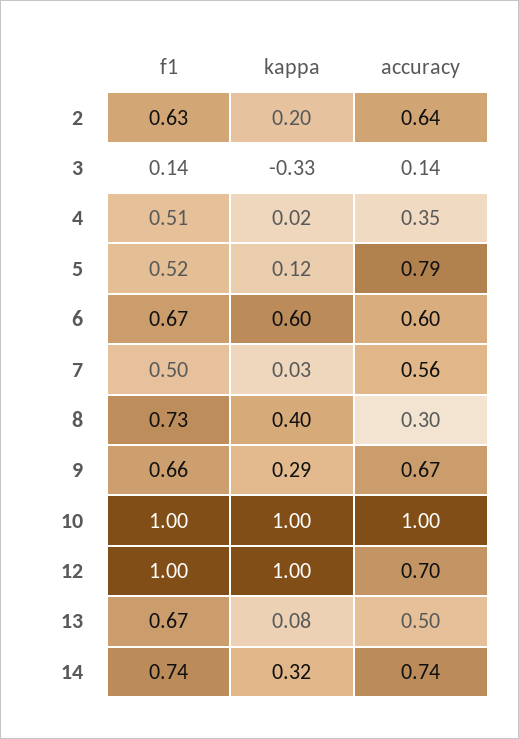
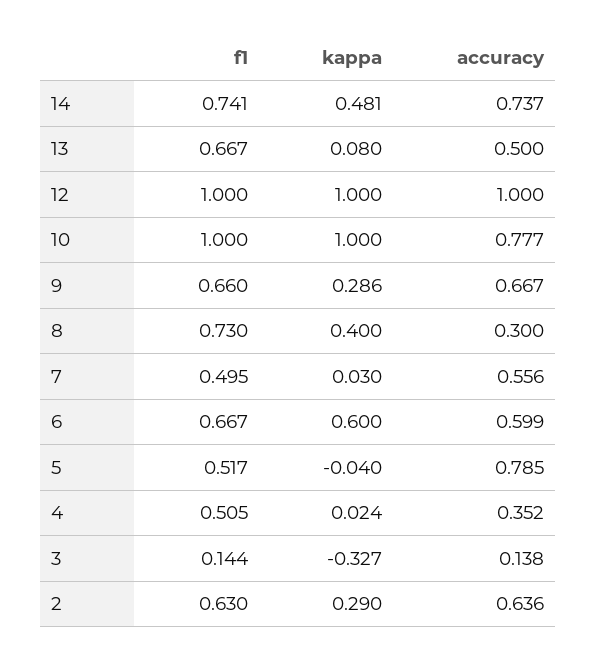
  {
    "f1": {
      "2": 0.63,
      "3": 0.144,
      "4": 0.505,
      "5": 0.517,
      "6": 0.667,
      "7": 0.495,
      "8": 0.73,
      "9": 0.66,
      "10": 1,
      "12": 1,
      "13": 0.667,
      "14": 0.741
    },
    "kappa": {
-     "2": 0.2,
+     "2": 0.29,
      "3": -0.327,
      "4": 0.024,
-     "5": 0.12,
+     "5": -0.04,
      "6": 0.6,
      "7": 0.03,
      "8": 0.4,
      "9": 0.286,
      "10": 1,
      "12": 1,
      "13": 0.08,
-     "14": 0.32
+     "14": 0.481
    },
    "accuracy": {
      "2": 0.636,
      "3": 0.138,
      "4": 0.352,
      "5": 0.785,
      "6": 0.599,
      "7": 0.556,
      "8": 0.3,
      "9": 0.667,
-     "10": 1,
+     "10": 0.777,
-     "12": 0.7,
+     "12": 1,
      "13": 0.5,
      "14": 0.737
    }
  }

